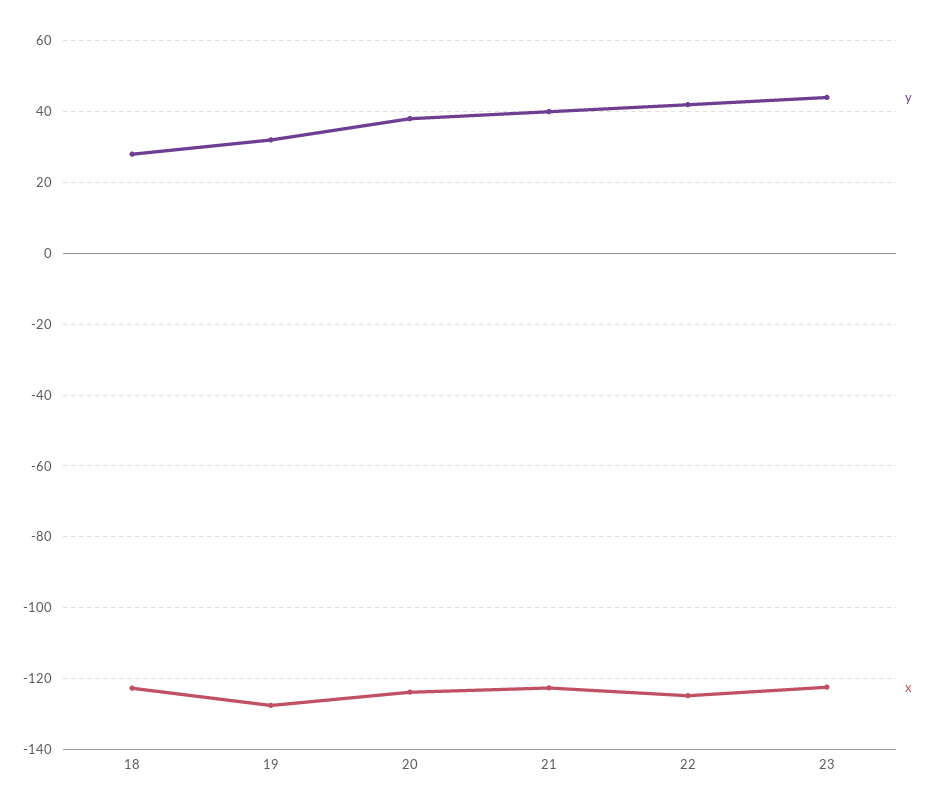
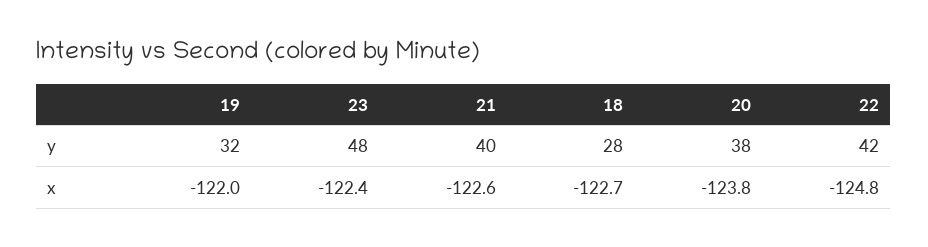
  {
    "y": {
      "18": 28,
      "19": 32,
      "20": 38,
      "21": 40,
      "22": 42,
-     "23": 44
+     "23": 48
    },
    "x": {
      "18": -122.7,
-     "19": -128,
+     "19": -122,
      "20": -123.8,
      "21": -122.6,
      "22": -124.8,
      "23": -122.4
    }
  }

